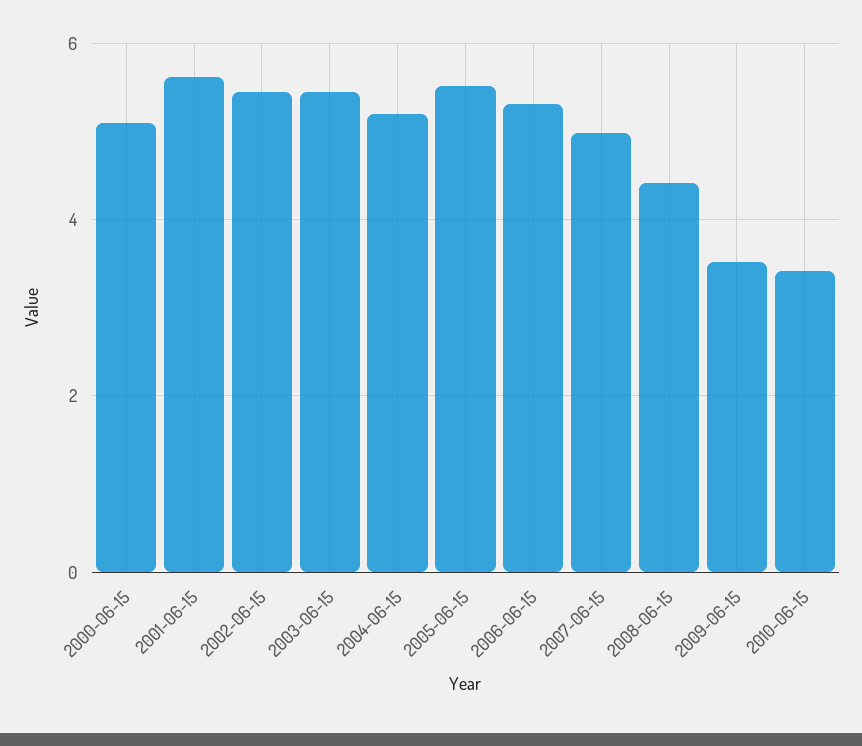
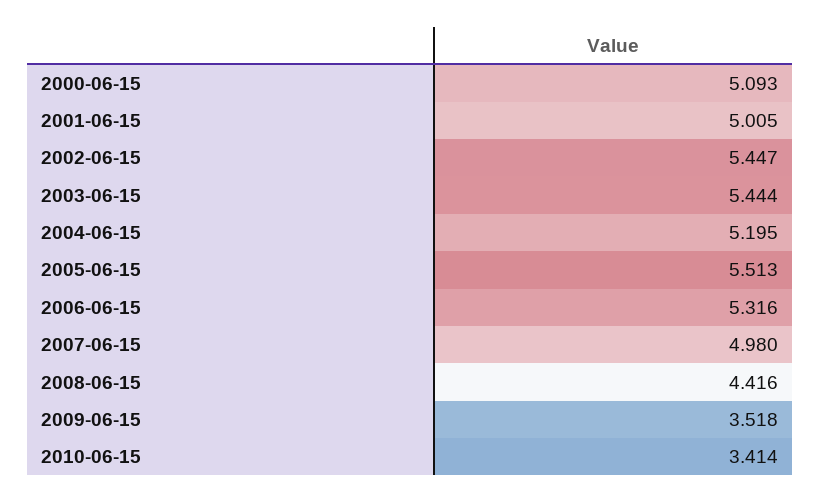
  {
    "2000-06-15": 5.093,
-   "2001-06-15": 5.6,
+   "2001-06-15": 5.005,
    "2002-06-15": 5.447,
    "2003-06-15": 5.444,
    "2004-06-15": 5.195,
    "2005-06-15": 5.513,
    "2006-06-15": 5.316,
    "2007-06-15": 4.98,
    "2008-06-15": 4.416,
    "2009-06-15": 3.518,
    "2010-06-15": 3.414
  }

